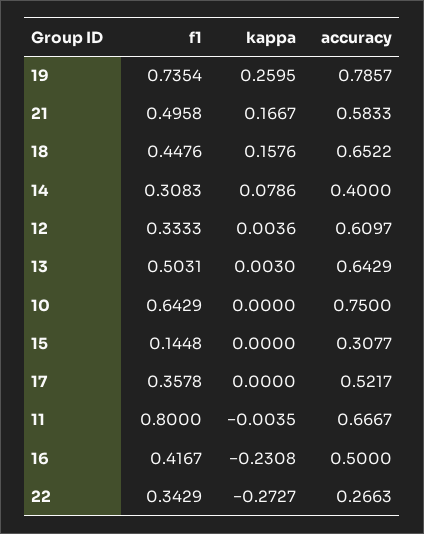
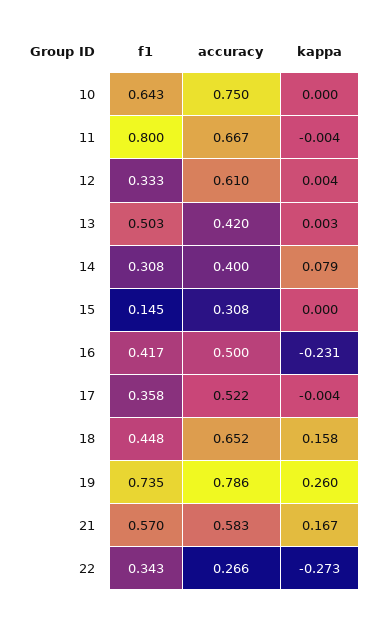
  {
    "f1": {
      "19": 0.7354,
-     "21": 0.4958,
+     "21": 0.57,
      "18": 0.4476,
      "14": 0.3083,
      "12": 0.3333,
      "13": 0.5031,
      "10": 0.6429,
      "15": 0.1448,
      "17": 0.3578,
      "11": 0.8,
      "16": 0.4167,
      "22": 0.3429
    },
    "kappa": {
      "19": 0.2595,
      "21": 0.1667,
      "18": 0.1576,
      "14": 0.0786,
      "12": 0.0036,
      "13": 0.003,
      "10": 0,
      "15": 0,
-     "17": 0,
+     "17": -0.004,
      "11": -0.0035,
      "16": -0.2308,
      "22": -0.2727
    },
    "accuracy": {
      "19": 0.7857,
      "21": 0.5833,
      "18": 0.6522,
      "14": 0.4,
      "12": 0.6097,
-     "13": 0.6429,
+     "13": 0.42,
      "10": 0.75,
      "15": 0.3077,
      "17": 0.5217,
      "11": 0.6667,
      "16": 0.5,
      "22": 0.2663
    }
  }

